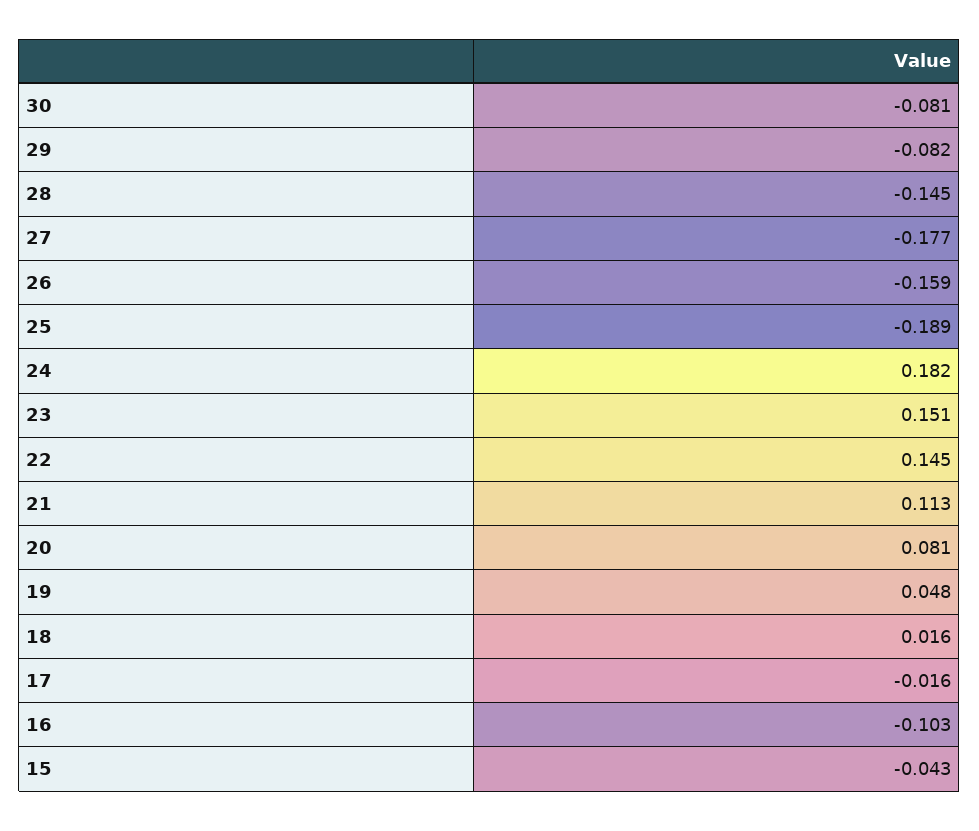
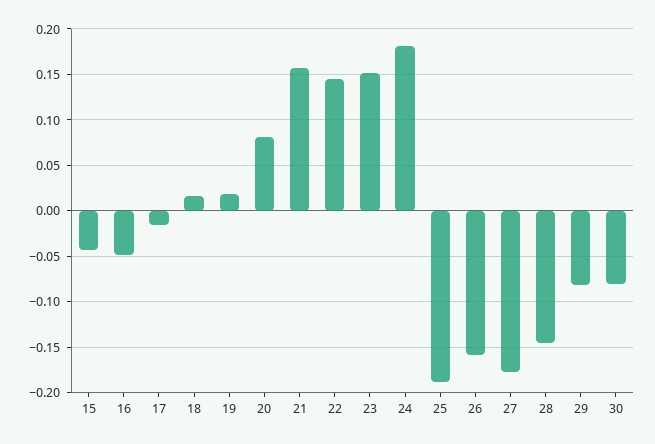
  {
    "30": -0.081,
    "29": -0.082,
    "28": -0.145,
    "27": -0.177,
    "26": -0.159,
    "25": -0.189,
    "24": 0.182,
    "23": 0.151,
    "22": 0.145,
-   "21": 0.113,
+   "21": 0.16,
    "20": 0.081,
-   "19": 0.048,
+   "19": 0.02,
    "18": 0.016,
    "17": -0.016,
-   "16": -0.103,
+   "16": -0.05,
    "15": -0.043
  }

